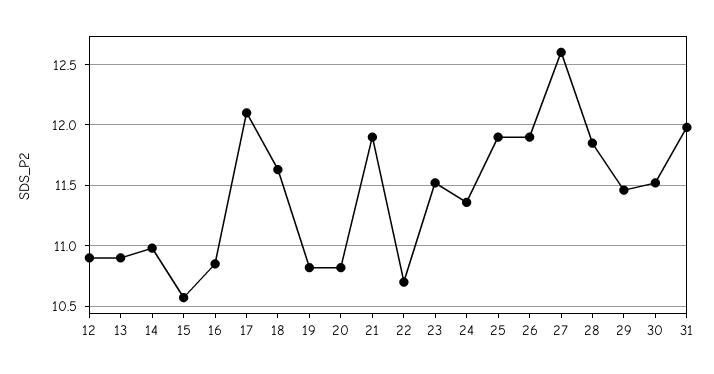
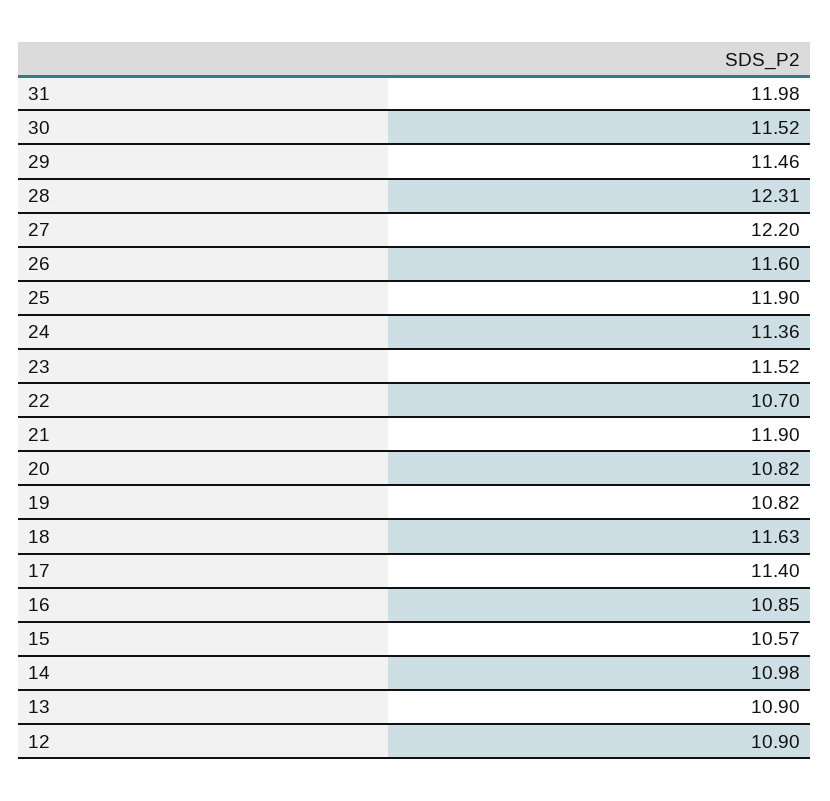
  {
    "12": 10.9,
    "13": 10.9,
    "14": 10.98,
    "15": 10.57,
    "16": 10.85,
-   "17": 12.1,
+   "17": 11.4,
    "18": 11.63,
    "19": 10.82,
    "20": 10.82,
    "21": 11.9,
    "22": 10.7,
    "23": 11.52,
    "24": 11.36,
    "25": 11.9,
-   "26": 11.9,
+   "26": 11.6,
-   "27": 12.6,
+   "27": 12.2,
-   "28": 11.85,
+   "28": 12.31,
    "29": 11.46,
    "30": 11.52,
    "31": 11.98
  }

